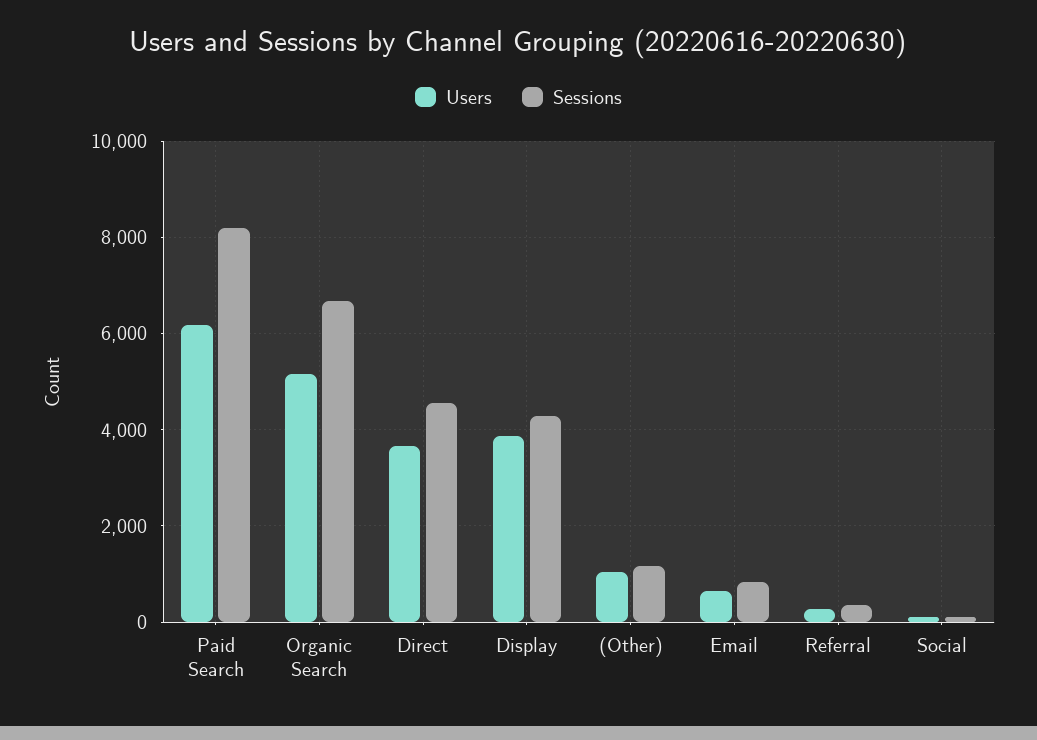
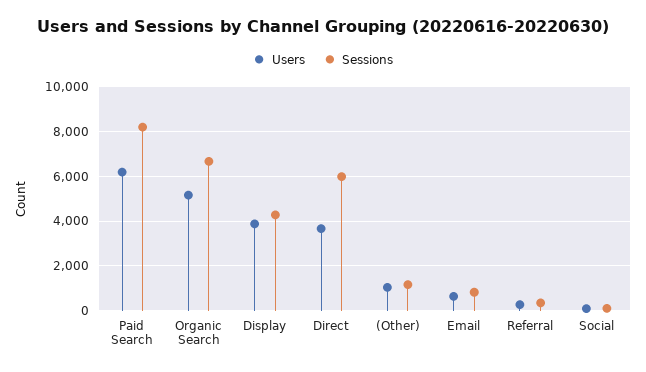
  {
    "Users": {
      "Paid Search": 6200,
      "Organic Search": 5200,
      "Direct": 3600,
      "Display": 3800,
      "(Other)": 1000,
      "Email": 600,
      "Referral": 200,
      "Social": 200
    },
    "Sessions": {
      "Paid Search": 8200,
      "Organic Search": 6600,
-     "Direct": 4600,
+     "Direct": 6000,
      "Display": 4200,
      "(Other)": 1200,
      "Email": 800,
      "Referral": 400,
      "Social": 200
    }
  }

